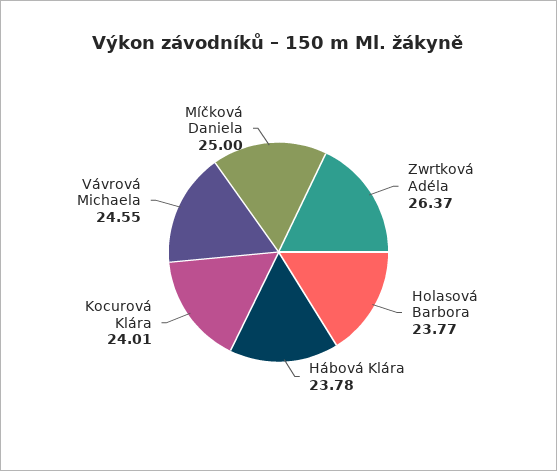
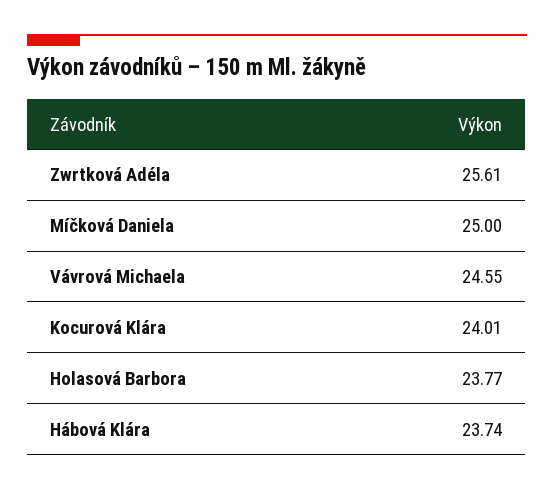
  {
-   "Zwrtková Adéla": 26.37,
+   "Zwrtková Adéla": 25.61,
    "Holasová Barbora": 23.77,
-   "Hábová Klára": 23.78,
+   "Hábová Klára": 23.74,
    "Kocurová Klára": 24.01,
    "Vávrová Michaela": 24.55,
    "Míčková Daniela": 25
  }

